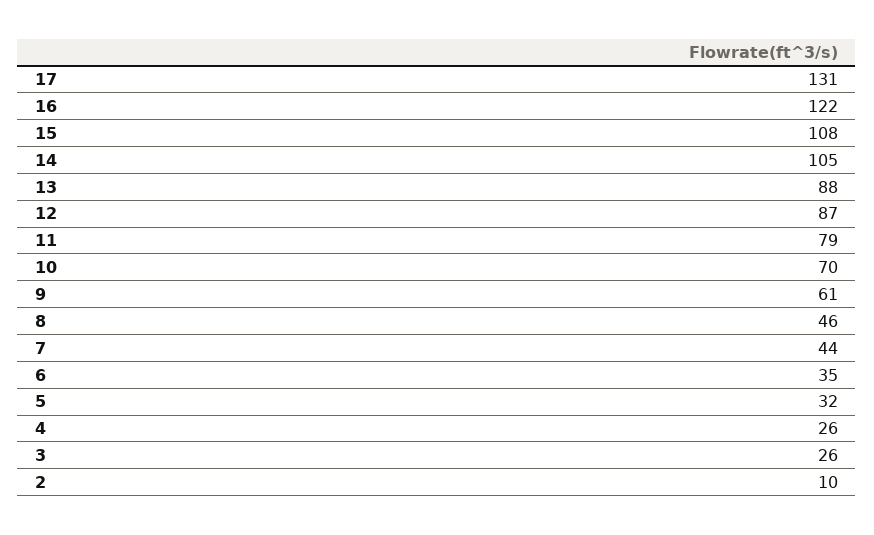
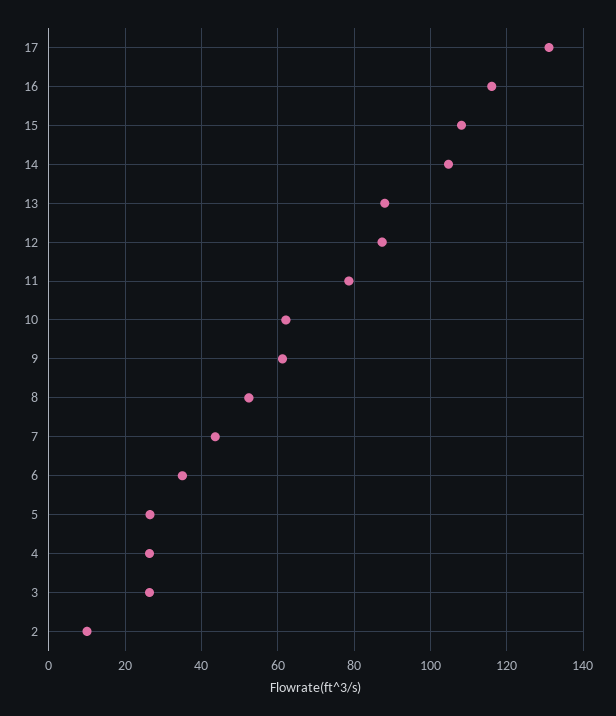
  {
    "17": 131,
-   "16": 122,
+   "16": 116,
    "15": 108,
    "14": 105,
    "13": 88,
    "12": 87,
    "11": 79,
-   "10": 70,
+   "10": 62,
    "9": 61,
-   "8": 46,
+   "8": 52,
    "7": 44,
    "6": 35,
-   "5": 32,
+   "5": 26,
    "4": 26,
    "3": 26,
    "2": 10
  }

